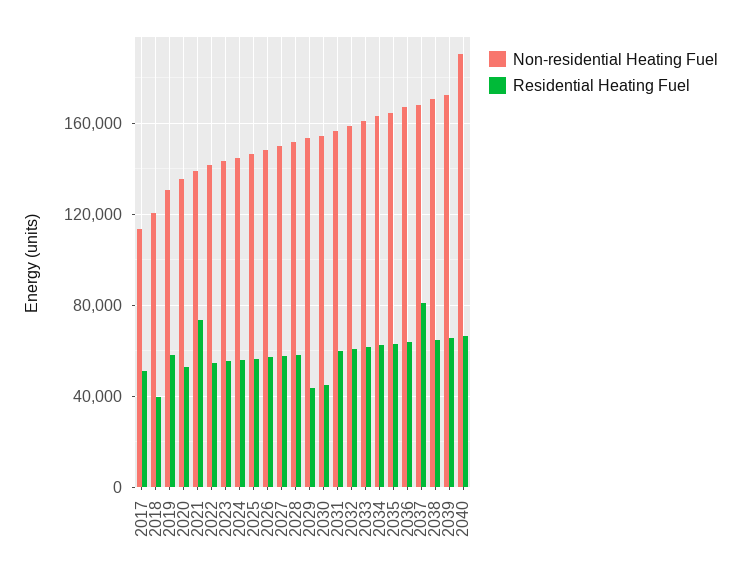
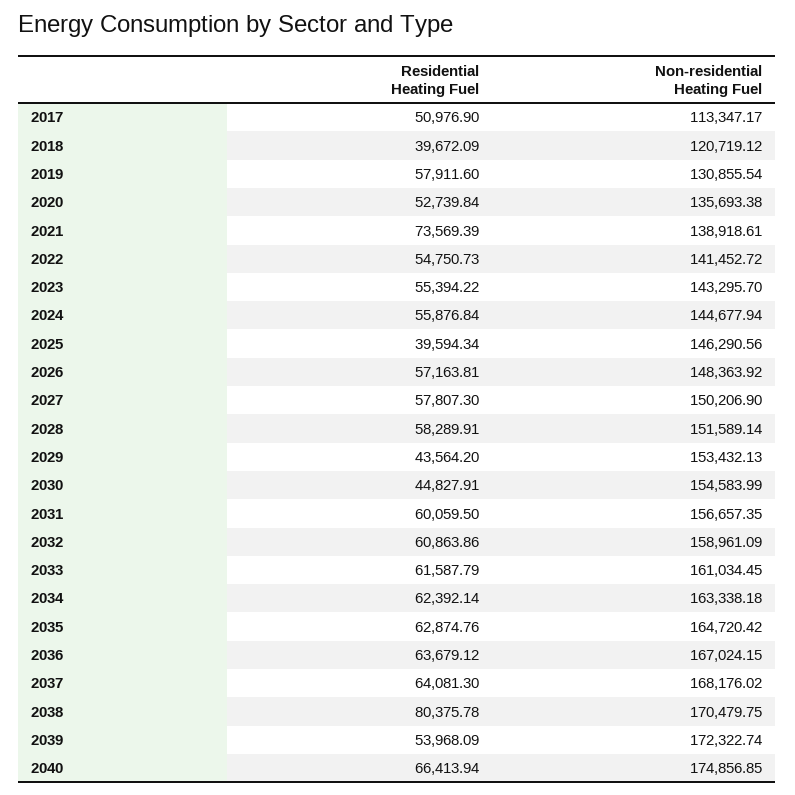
  {
    "Non-residential Heating Fuel": {
      "2017": 113347.17,
      "2018": 120719.12,
      "2019": 130855.54,
      "2020": 135693.38,
      "2021": 138918.61,
      "2022": 141452.72,
      "2023": 143295.7,
      "2024": 144677.94,
      "2025": 146290.56,
      "2026": 148363.92,
      "2027": 150206.9,
      "2028": 151589.14,
      "2029": 153432.13,
      "2030": 154583.99,
      "2031": 156657.35,
      "2032": 158961.09,
      "2033": 161034.45,
      "2034": 163338.18,
      "2035": 164720.42,
      "2036": 167024.15,
      "2037": 168176.02,
      "2038": 170479.75,
      "2039": 172322.74,
-     "2040": 190000
+     "2040": 174856.85
    },
    "Residential Heating Fuel": {
      "2017": 50976.9,
      "2018": 39672.09,
      "2019": 57911.6,
      "2020": 52739.84,
      "2021": 73569.39,
      "2022": 54750.73,
      "2023": 55394.22,
      "2024": 55876.84,
-     "2025": 55000,
+     "2025": 39594.34,
      "2026": 57163.81,
      "2027": 57807.3,
      "2028": 58289.91,
      "2029": 43564.2,
      "2030": 44827.91,
      "2031": 60059.5,
      "2032": 60863.86,
      "2033": 61587.79,
      "2034": 62392.14,
      "2035": 62874.76,
      "2036": 63679.12,
-     "2037": 80000,
+     "2037": 64081.3,
-     "2038": 65000,
+     "2038": 80375.78,
-     "2039": 65000,
+     "2039": 53968.09,
      "2040": 66413.94
    }
  }

